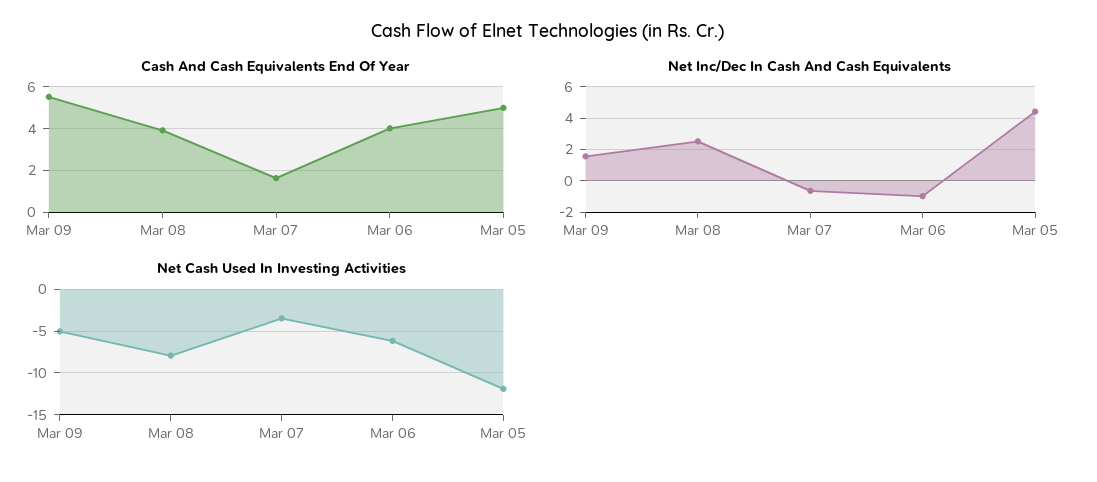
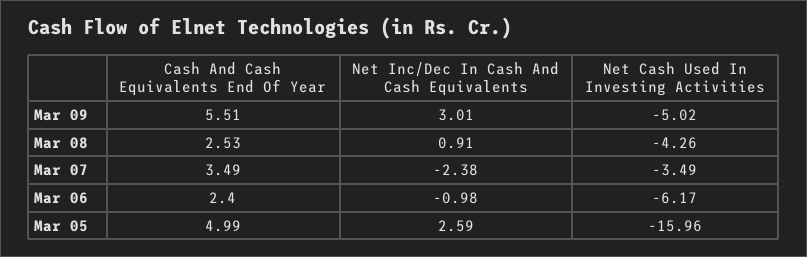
  {
    "Cash And Cash Equivalents End Of Year": {
      "Mar 09": 5.51,
-     "Mar 08": 4,
+     "Mar 08": 2.53,
-     "Mar 07": 1.5,
+     "Mar 07": 3.49,
-     "Mar 06": 4,
+     "Mar 06": 2.4,
      "Mar 05": 4.99
    },
    "Net Inc/Dec In Cash And Cash Equivalents": {
-     "Mar 09": 1.5,
+     "Mar 09": 3.01,
-     "Mar 08": 2.5,
+     "Mar 08": 0.91,
-     "Mar 07": -0.5,
+     "Mar 07": -2.38,
      "Mar 06": -0.98,
-     "Mar 05": 4.5
+     "Mar 05": 2.59
    },
    "Net Cash Used In Investing Activities": {
      "Mar 09": -5.02,
-     "Mar 08": -8,
+     "Mar 08": -4.26,
      "Mar 07": -3.49,
      "Mar 06": -6.17,
-     "Mar 05": -12
+     "Mar 05": -15.96
    }
  }

